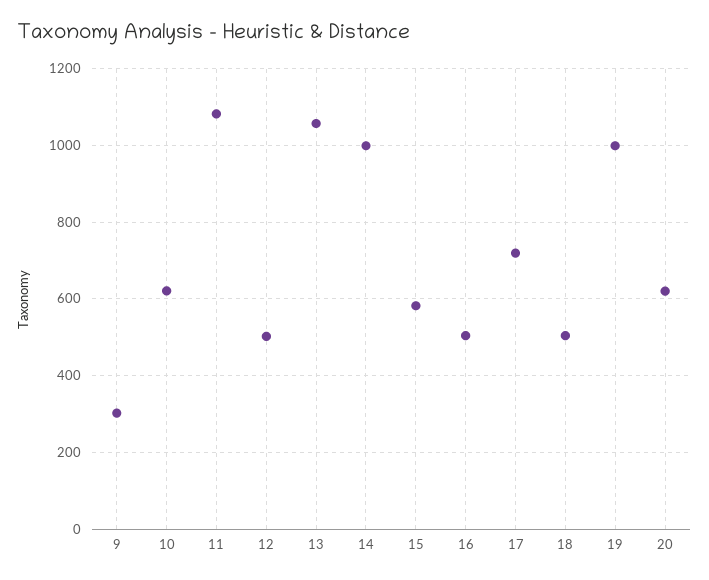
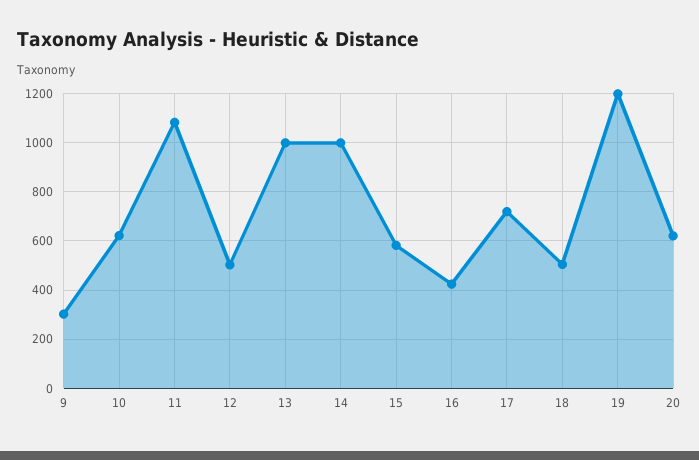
  {
    "9": 300,
    "10": 620,
    "11": 1080,
    "12": 500,
-   "13": 1060,
+   "13": 1000,
    "14": 1000,
    "15": 580,
-   "16": 500,
+   "16": 425,
    "17": 720,
    "18": 500,
-   "19": 1000,
+   "19": 1200,
    "20": 620
  }

